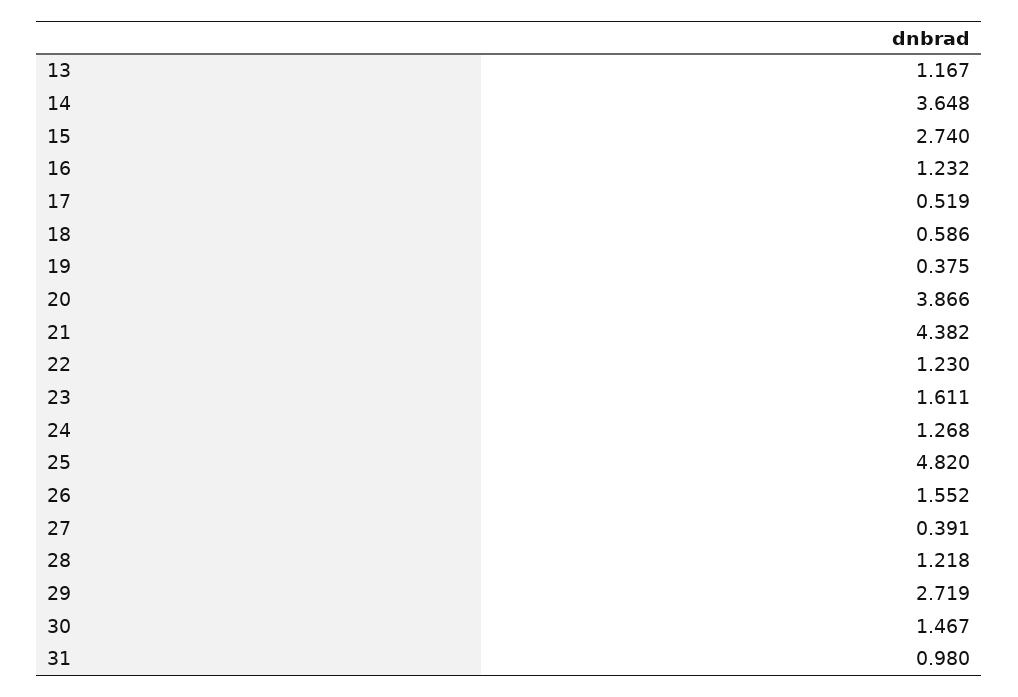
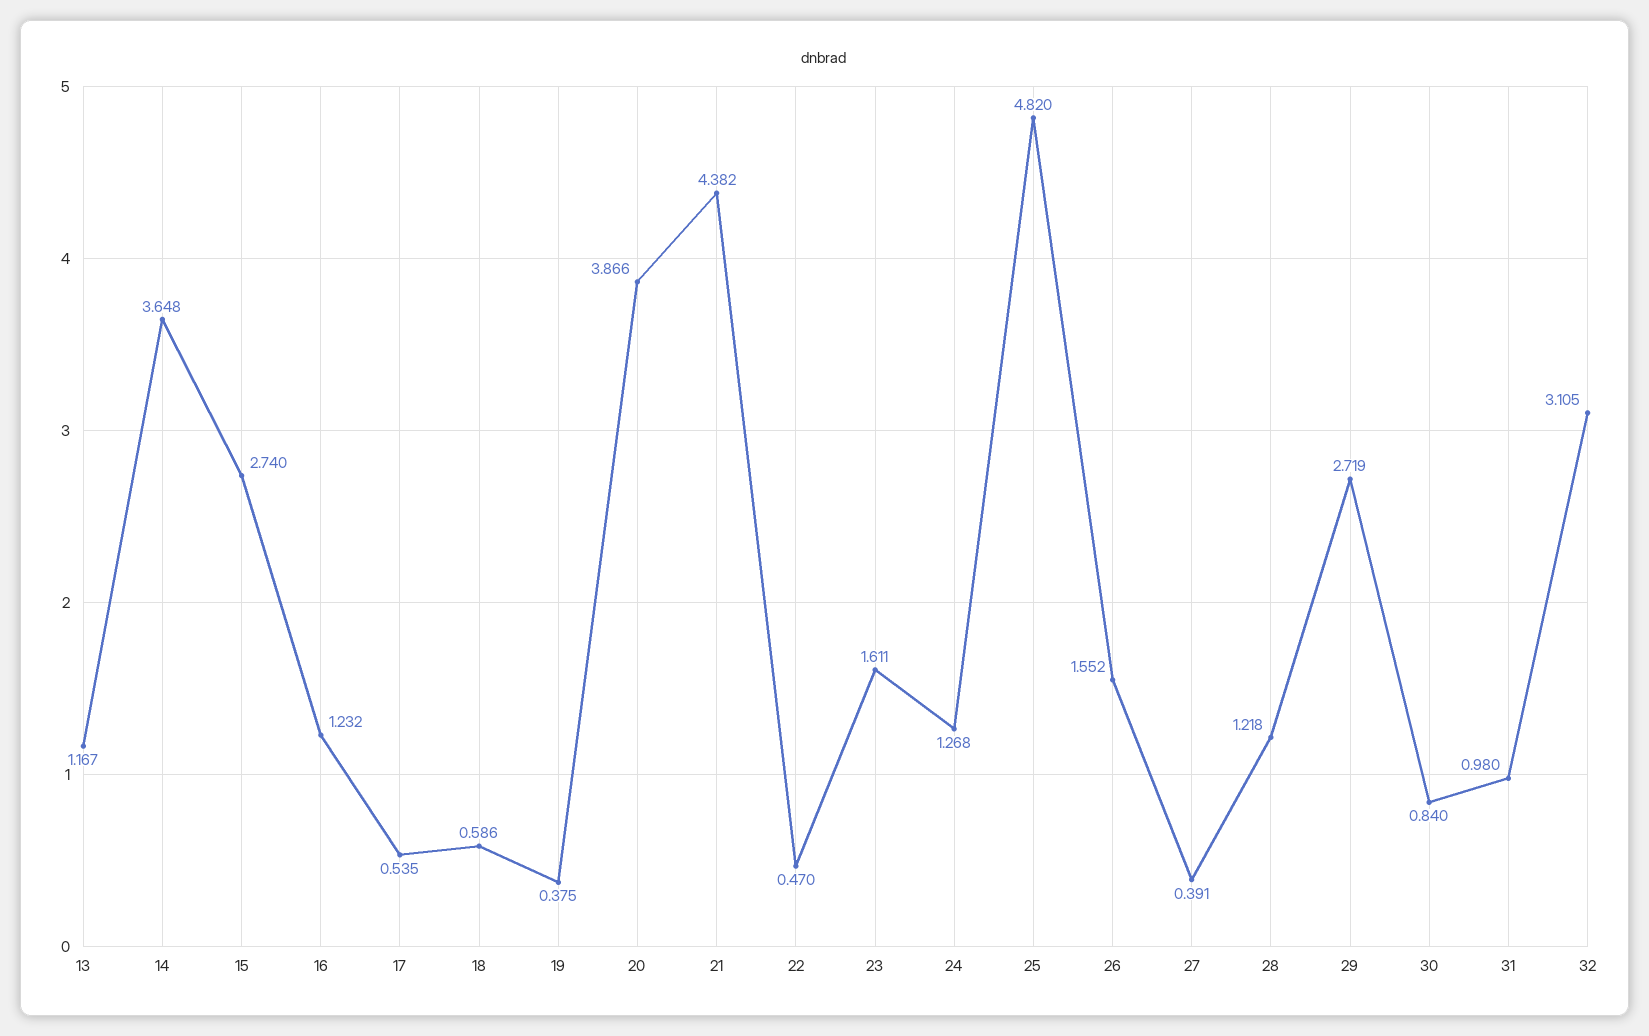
  {
    "13": 1.167,
    "14": 3.648,
    "15": 2.74,
    "16": 1.232,
-   "17": 0.519,
+   "17": 0.535,
    "18": 0.586,
    "19": 0.375,
    "20": 3.866,
    "21": 4.382,
-   "22": 1.23,
+   "22": 0.47,
    "23": 1.611,
    "24": 1.268,
    "25": 4.82,
    "26": 1.552,
    "27": 0.391,
    "28": 1.218,
    "29": 2.719,
-   "30": 1.467,
+   "30": 0.84,
-   "31": 0.98
+   "31": 0.98,
+   "32": 3.105
  }

